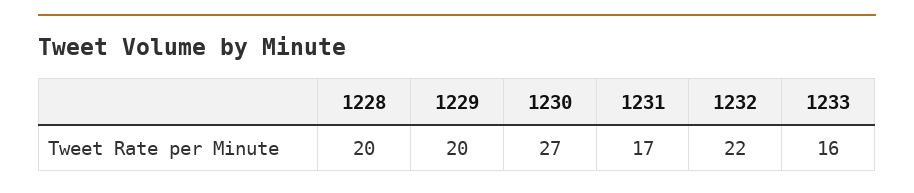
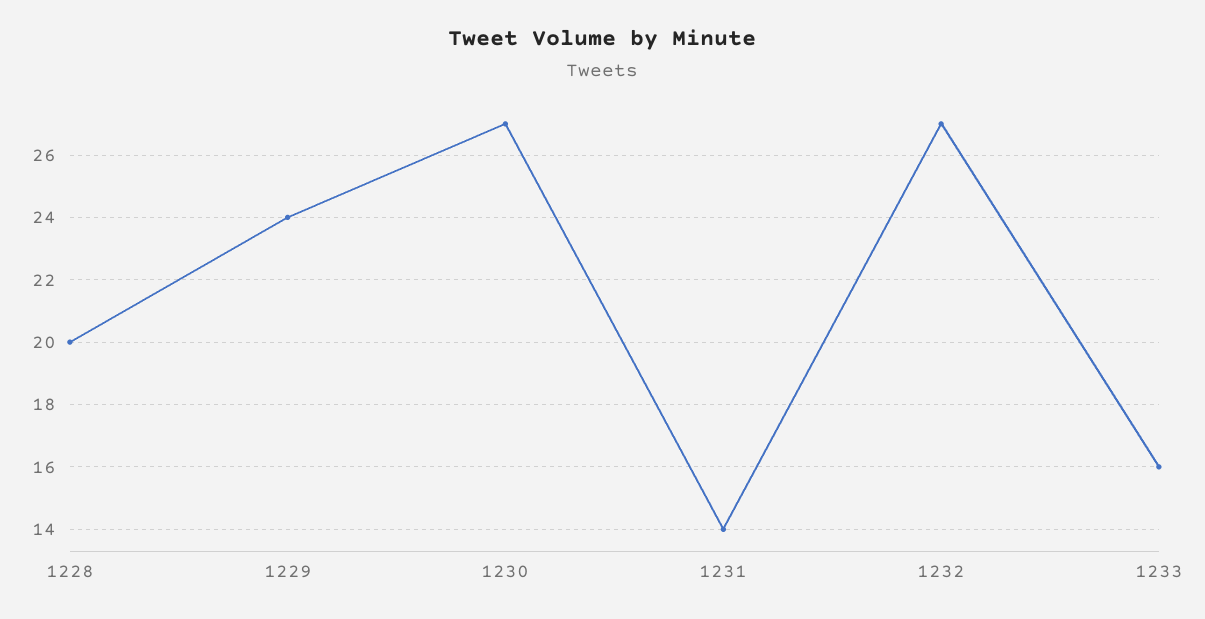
  {
    "1228": 20,
-   "1229": 20,
+   "1229": 24,
    "1230": 27,
-   "1231": 17,
+   "1231": 14,
-   "1232": 22,
+   "1232": 27,
    "1233": 16
  }

